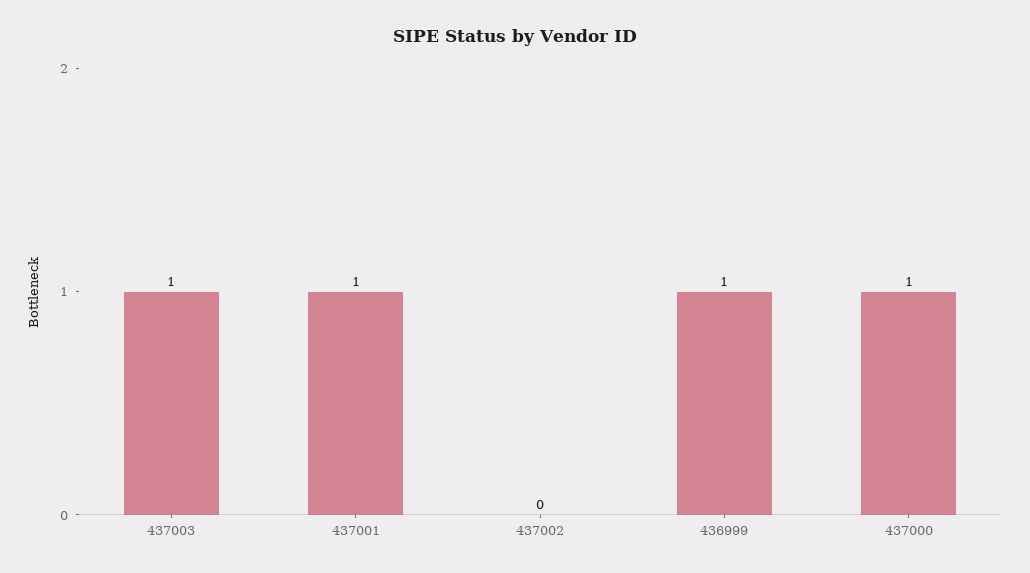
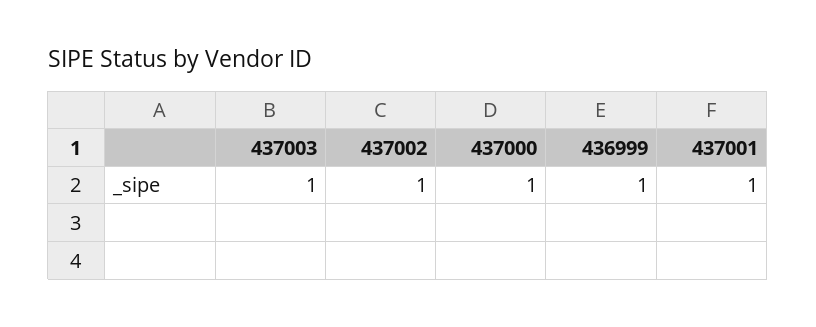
  {
    "437003": 1,
    "437001": 1,
-   "437002": 0,
+   "437002": 1,
    "436999": 1,
    "437000": 1
  }

